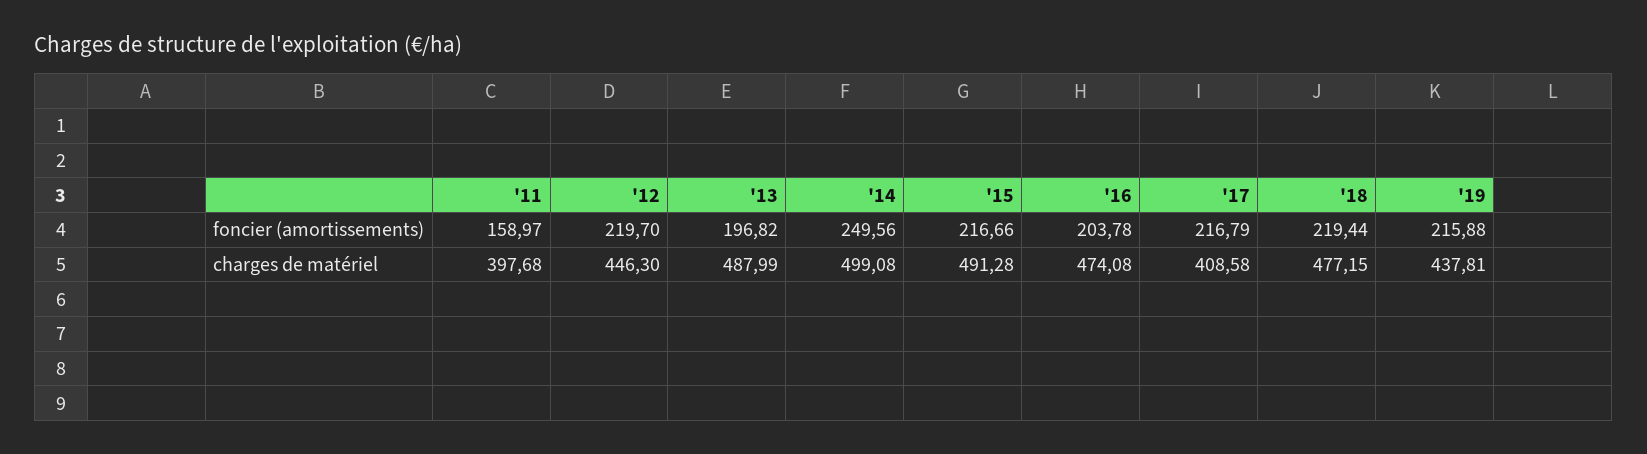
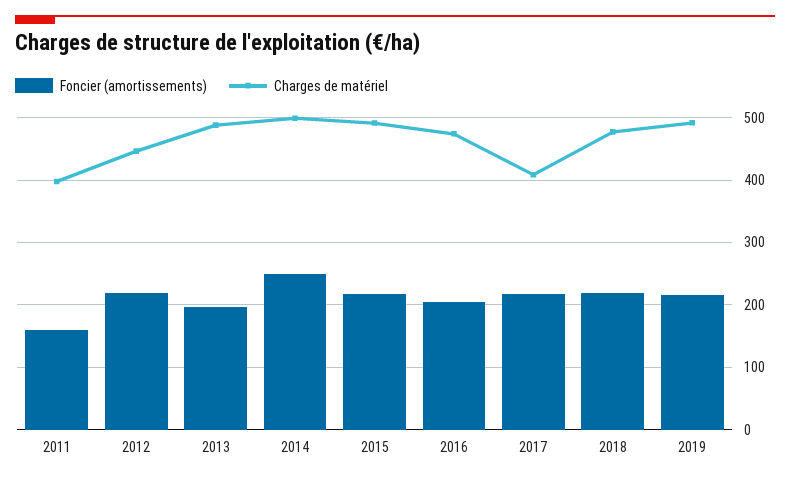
  {
    "foncier (amortissements)": {
      "'11": 158.97,
      "'12": 219.7,
      "'13": 196.82,
      "'14": 249.56,
      "'15": 216.66,
      "'16": 203.78,
      "'17": 216.79,
      "'18": 219.44,
      "'19": 215.88
    },
    "charges de matériel": {
      "'11": 397.68,
      "'12": 446.3,
      "'13": 487.99,
      "'14": 499.08,
      "'15": 491.28,
      "'16": 474.08,
      "'17": 408.58,
      "'18": 477.15,
-     "'19": 437.81
+     "'19": 490
    }
  }

